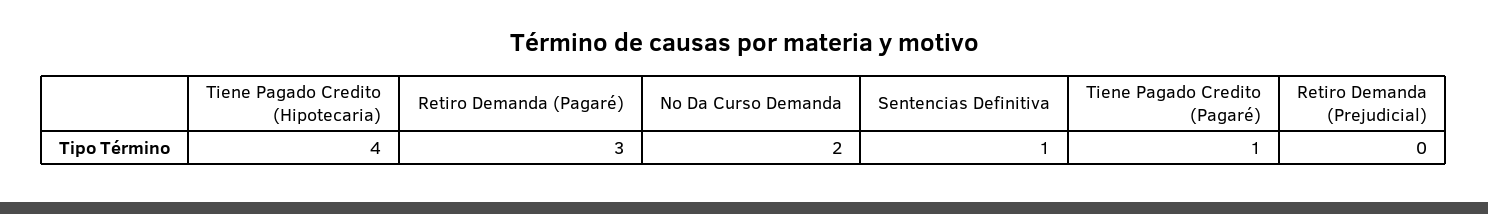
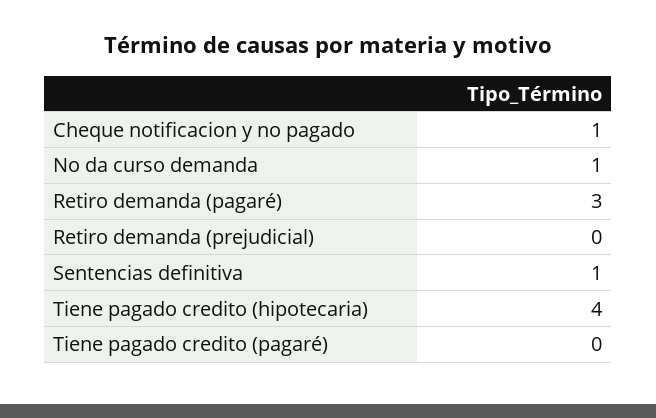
  {
    "Tiene Pagado Credito (Hipotecaria)": 4,
    "Retiro Demanda (Pagaré)": 3,
-   "No Da Curso Demanda": 2,
+   "No Da Curso Demanda": 1,
    "Sentencias Definitiva": 1,
-   "Tiene Pagado Credito (Pagaré)": 1,
+   "Tiene Pagado Credito (Pagaré)": 0,
-   "Retiro Demanda (Prejudicial)": 0
+   "Retiro Demanda (Prejudicial)": 0,
+   "Cheque notificacion y no pagado": 1
  }

